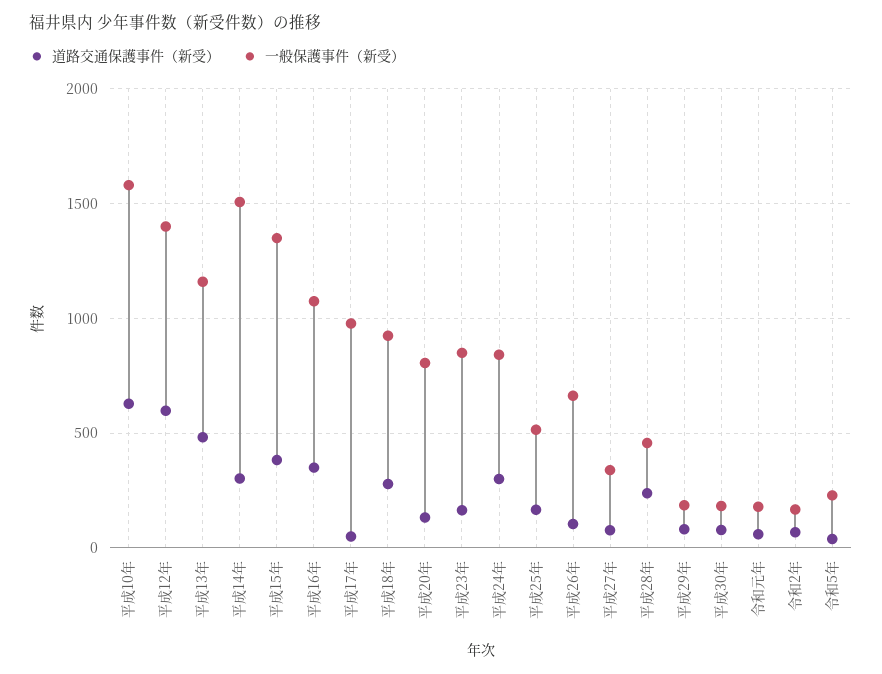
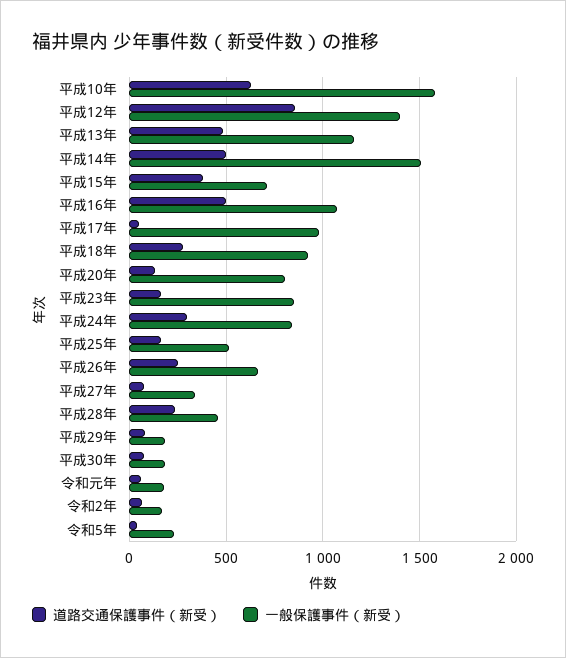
  {
    "道路交通保護事件（新受）": {
      "平成10年": 650,
-     "平成12年": 600,
+     "平成12年": 850,
      "平成13年": 500,
-     "平成14年": 300,
+     "平成14年": 500,
      "平成15年": 400,
-     "平成16年": 350,
+     "平成16年": 500,
      "平成17年": 50,
      "平成18年": 300,
      "平成20年": 150,
      "平成23年": 150,
      "平成24年": 300,
      "平成25年": 150,
-     "平成26年": 100,
+     "平成26年": 250,
      "平成27年": 100,
      "平成28年": 250,
      "平成29年": 100,
      "平成30年": 100,
      "令和元年": 50,
      "令和2年": 50,
      "令和5年": 50
    },
    "一般保護事件（新受）": {
      "平成10年": 1600,
      "平成12年": 1400,
      "平成13年": 1150,
      "平成14年": 1500,
-     "平成15年": 1350,
+     "平成15年": 700,
      "平成16年": 1100,
      "平成17年": 1000,
      "平成18年": 950,
      "平成20年": 800,
      "平成23年": 850,
      "平成24年": 850,
      "平成25年": 500,
      "平成26年": 650,
      "平成27年": 350,
      "平成28年": 450,
      "平成29年": 200,
      "平成30年": 200,
      "令和元年": 200,
      "令和2年": 150,
      "令和5年": 250
    }
  }

